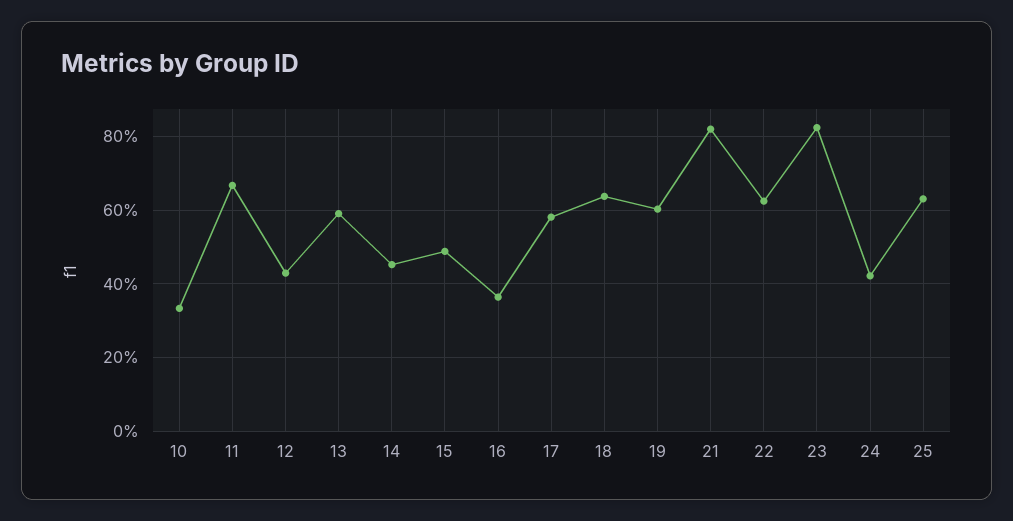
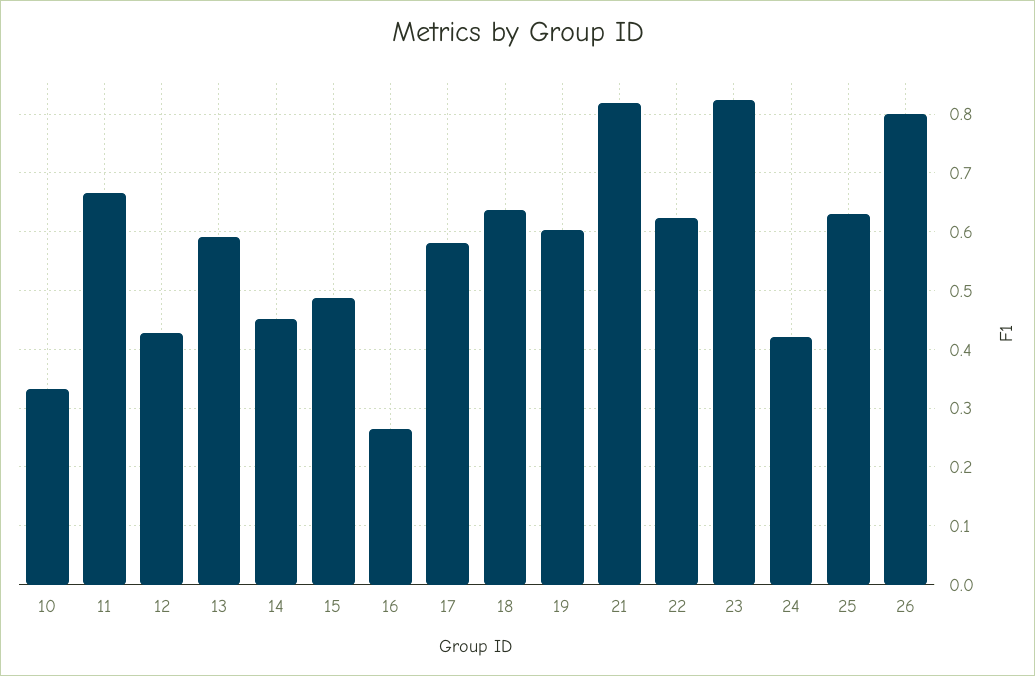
  {
    "10": 0.34,
    "11": 0.66,
    "12": 0.42,
    "13": 0.6,
    "14": 0.46,
    "15": 0.48,
-   "16": 0.36,
+   "16": 0.26,
    "17": 0.58,
    "18": 0.64,
    "19": 0.6,
    "21": 0.82,
    "22": 0.62,
    "23": 0.82,
    "24": 0.42,
-   "25": 0.64
+   "25": 0.64,
+   "26": 0.8
  }

